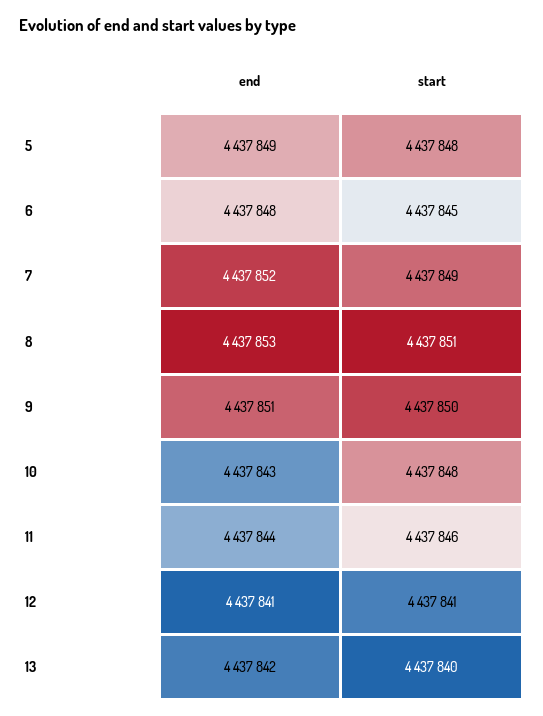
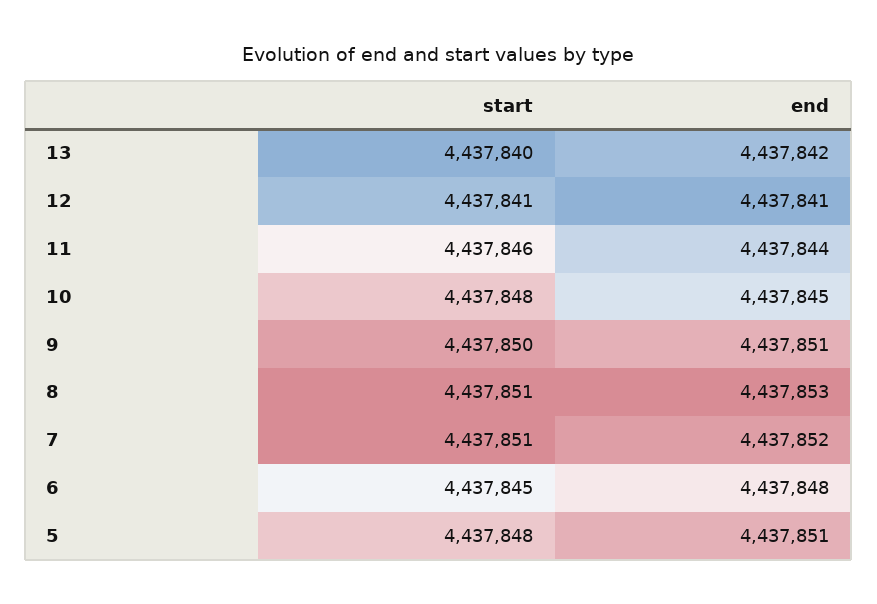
  {
    "end": {
-     "5": 4437849,
+     "5": 4437851,
      "6": 4437848,
      "7": 4437852,
      "8": 4437853,
      "9": 4437851,
-     "10": 4437843,
+     "10": 4437845,
      "11": 4437844,
      "12": 4437841,
      "13": 4437842
    },
    "start": {
      "5": 4437848,
      "6": 4437845,
-     "7": 4437849,
+     "7": 4437851,
      "8": 4437851,
      "9": 4437850,
      "10": 4437848,
      "11": 4437846,
      "12": 4437841,
      "13": 4437840
    }
  }

